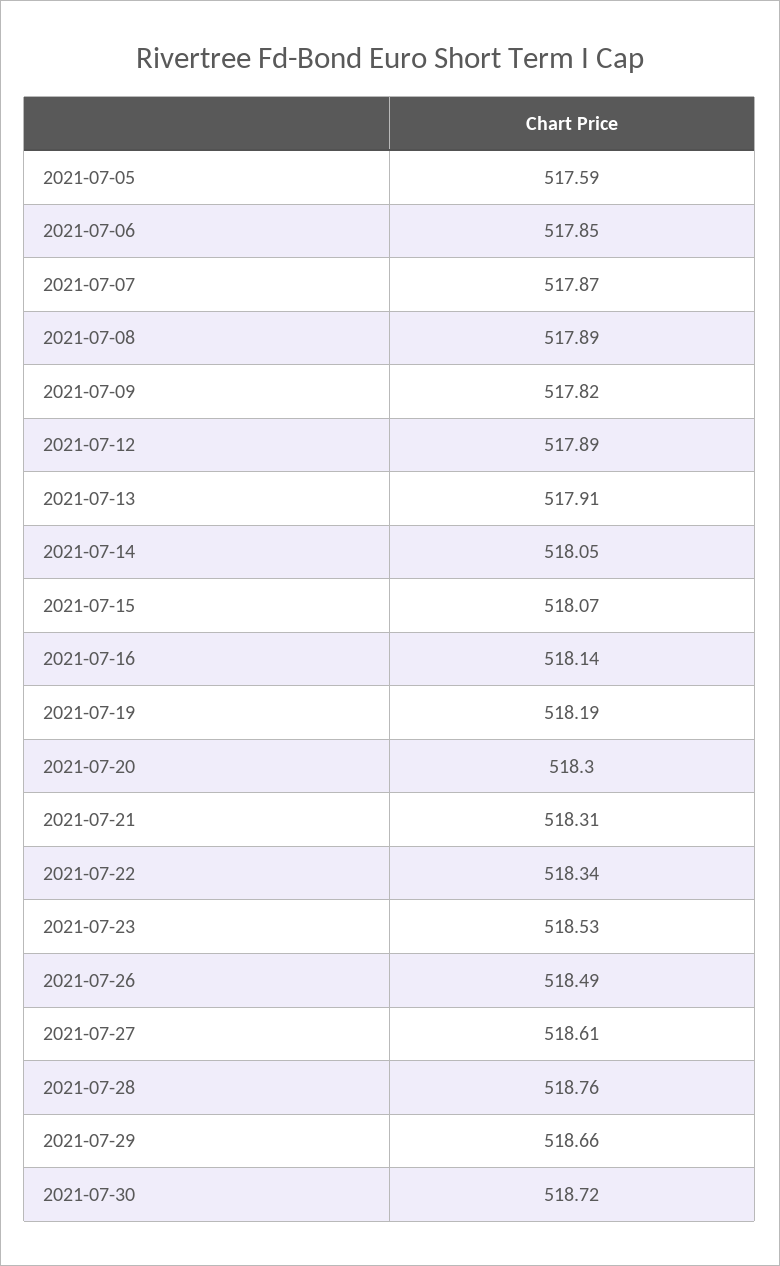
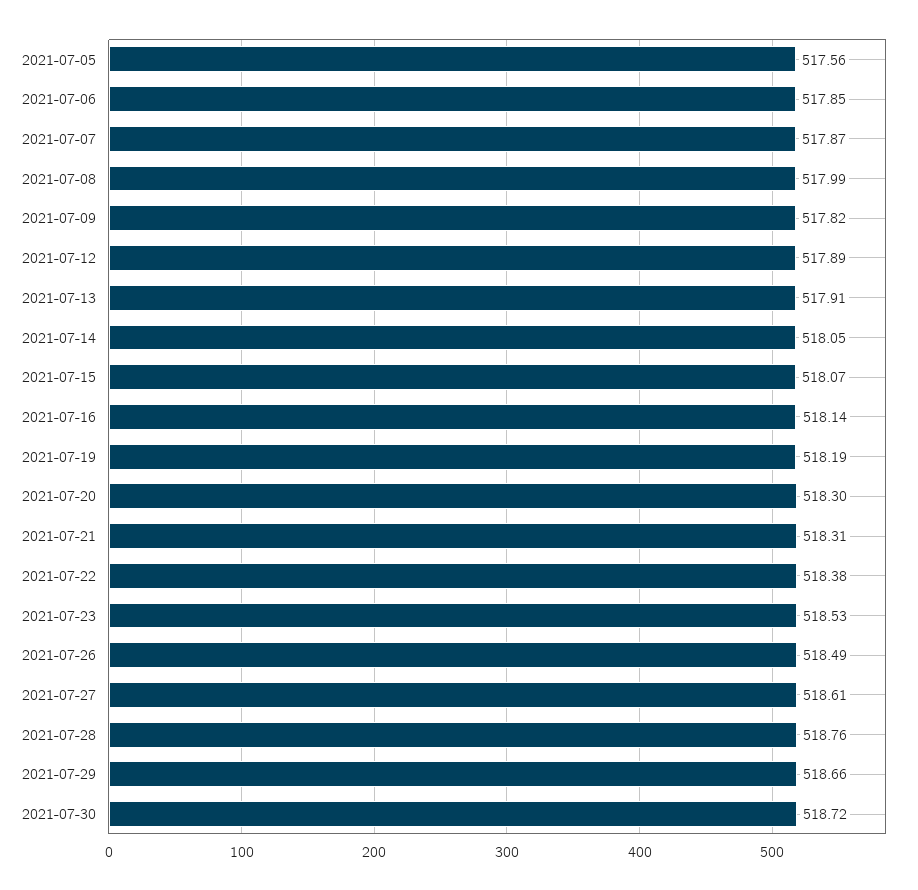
  {
-   "2021-07-05": 517.59,
+   "2021-07-05": 517.56,
    "2021-07-06": 517.85,
    "2021-07-07": 517.87,
-   "2021-07-08": 517.89,
+   "2021-07-08": 517.99,
    "2021-07-09": 517.82,
    "2021-07-12": 517.89,
    "2021-07-13": 517.91,
    "2021-07-14": 518.05,
    "2021-07-15": 518.07,
    "2021-07-16": 518.14,
    "2021-07-19": 518.19,
    "2021-07-20": 518.3,
    "2021-07-21": 518.31,
-   "2021-07-22": 518.34,
+   "2021-07-22": 518.38,
    "2021-07-23": 518.53,
    "2021-07-26": 518.49,
    "2021-07-27": 518.61,
    "2021-07-28": 518.76,
    "2021-07-29": 518.66,
    "2021-07-30": 518.72
  }

